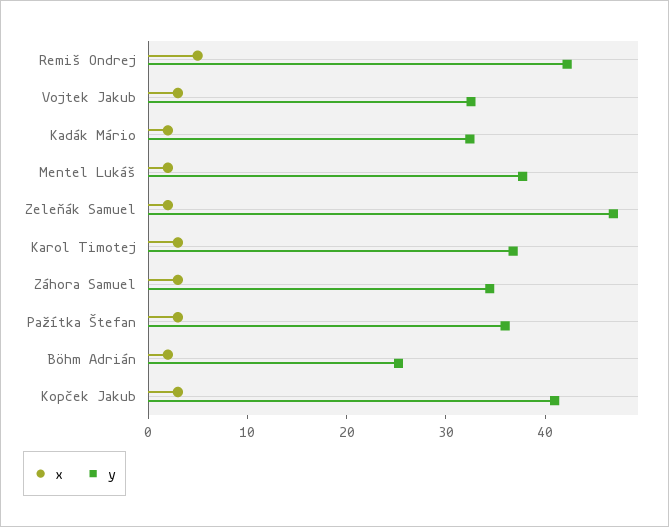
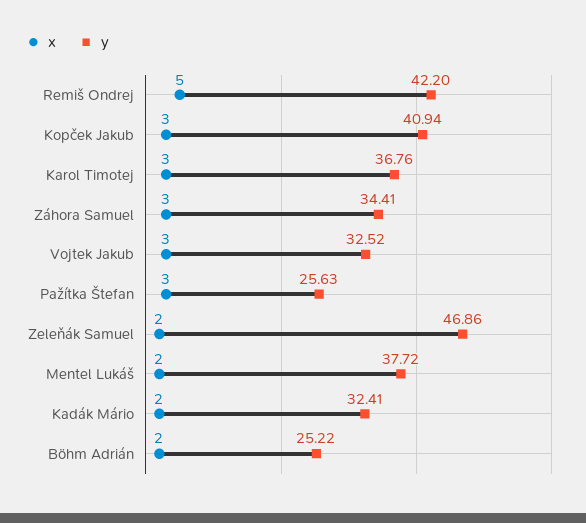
  {
    "x": {
      "Remiš Ondrej": 5,
      "Vojtek Jakub": 3,
      "Kadák Mário": 2,
      "Mentel Lukáš": 2,
      "Zeleňák Samuel": 2,
      "Karol Timotej": 3,
      "Záhora Samuel": 3,
      "Pažítka Štefan": 3,
      "Böhm Adrián": 2,
      "Kopček Jakub": 3
    },
    "y": {
      "Remiš Ondrej": 42.2,
      "Vojtek Jakub": 32.52,
      "Kadák Mário": 32.41,
      "Mentel Lukáš": 37.72,
      "Zeleňák Samuel": 46.86,
      "Karol Timotej": 36.76,
      "Záhora Samuel": 34.41,
-     "Pažítka Štefan": 36,
+     "Pažítka Štefan": 25.63,
      "Böhm Adrián": 25.22,
      "Kopček Jakub": 40.94
    }
  }

